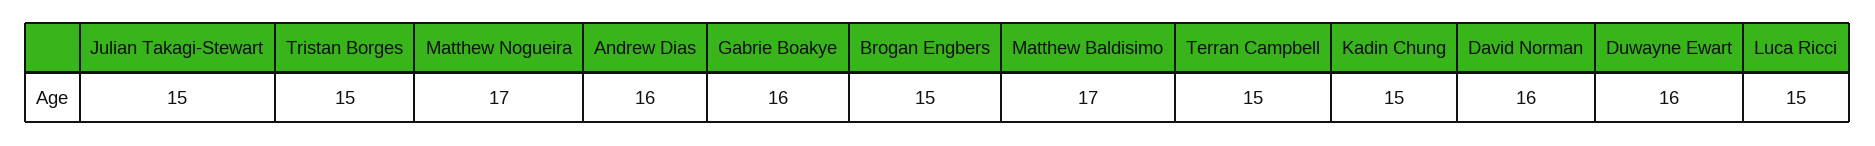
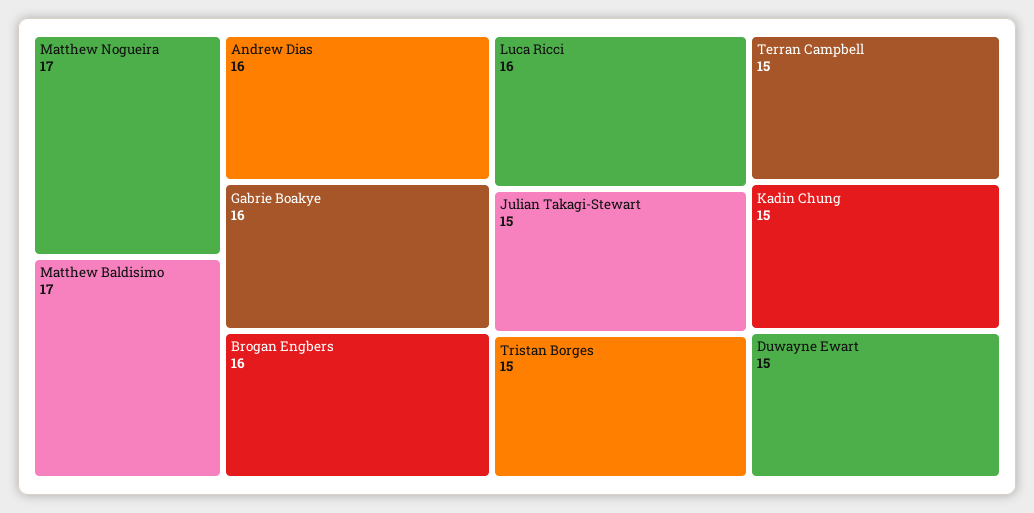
  {
    "Julian Takagi-Stewart": 15,
    "Tristan Borges": 15,
    "Matthew Nogueira": 17,
    "Andrew Dias": 16,
    "Gabrie Boakye": 16,
-   "Brogan Engbers": 15,
+   "Brogan Engbers": 16,
    "Matthew Baldisimo": 17,
    "Terran Campbell": 15,
    "Kadin Chung": 15,
-   "David Norman": 16,
-   "Duwayne Ewart": 16,
+   "Duwayne Ewart": 15,
-   "Luca Ricci": 15
+   "Luca Ricci": 16
  }

